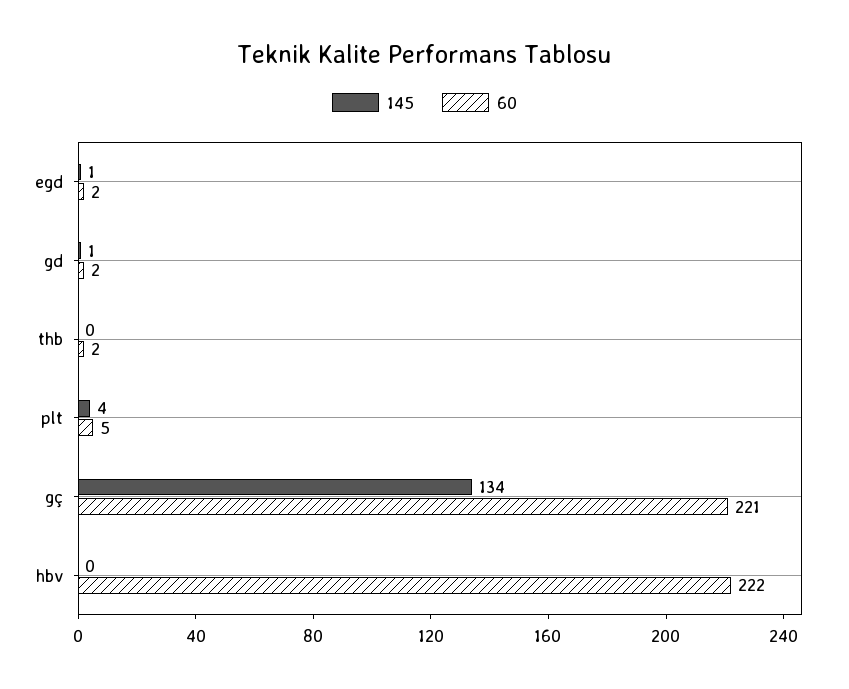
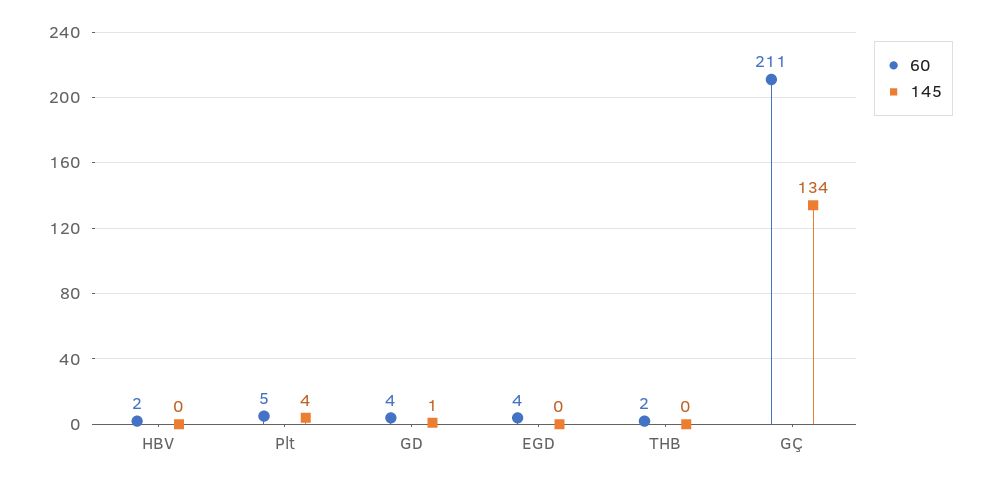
  {
    "145": {
-     "egd": 1,
+     "egd": 0,
      "gd": 1,
      "thb": 0,
      "plt": 4,
      "gç": 134,
      "hbv": 0
    },
    "60": {
-     "egd": 2,
+     "egd": 4,
-     "gd": 2,
+     "gd": 4,
      "thb": 2,
      "plt": 5,
-     "gç": 221,
+     "gç": 211,
-     "hbv": 222
+     "hbv": 2
    }
  }

